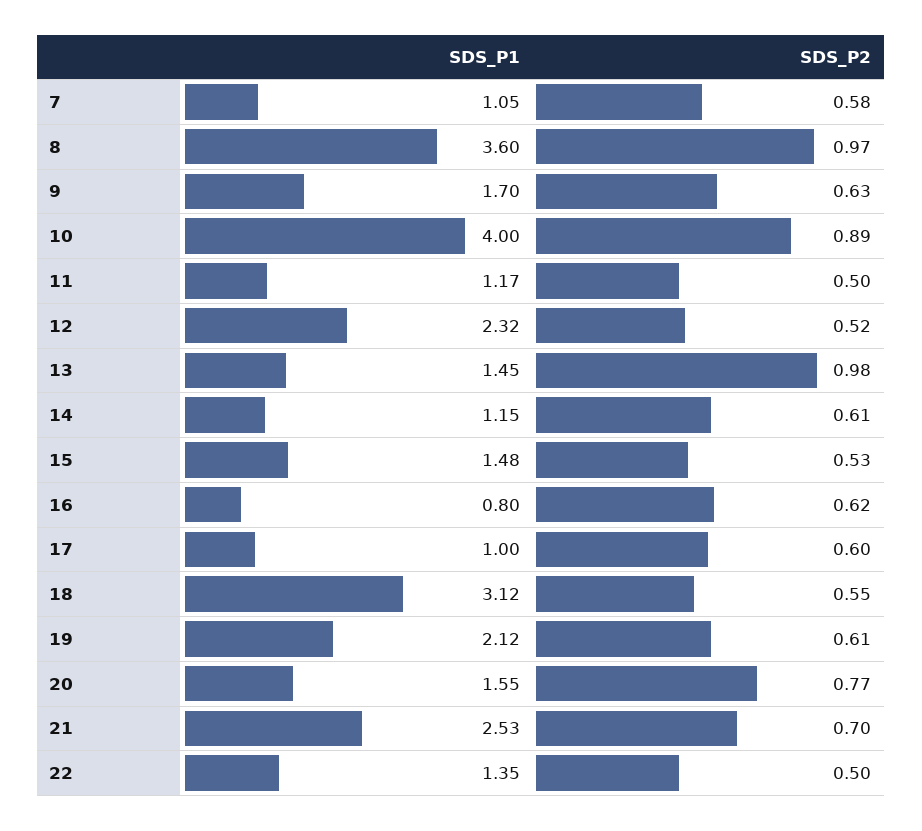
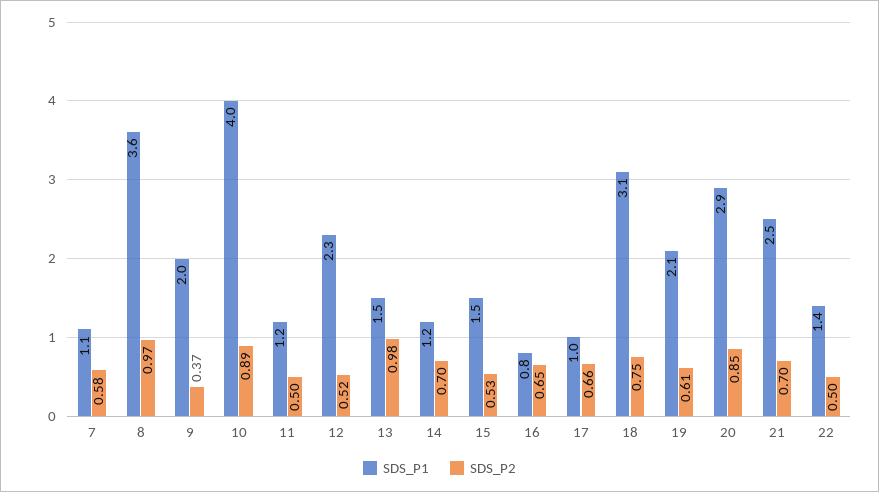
  {
    "SDS_P1": {
      "7": 1.05,
      "8": 3.6,
-     "9": 1.7,
+     "9": 2,
      "10": 4,
      "11": 1.17,
      "12": 2.32,
      "13": 1.45,
      "14": 1.15,
      "15": 1.48,
      "16": 0.8,
      "17": 1,
      "18": 3.12,
      "19": 2.12,
-     "20": 1.55,
+     "20": 2.9,
      "21": 2.53,
      "22": 1.35
    },
    "SDS_P2": {
      "7": 0.58,
      "8": 0.97,
-     "9": 0.63,
+     "9": 0.37,
      "10": 0.89,
      "11": 0.5,
      "12": 0.52,
      "13": 0.98,
-     "14": 0.61,
+     "14": 0.7,
      "15": 0.53,
-     "16": 0.62,
+     "16": 0.65,
-     "17": 0.6,
+     "17": 0.66,
-     "18": 0.55,
+     "18": 0.75,
      "19": 0.61,
-     "20": 0.77,
+     "20": 0.85,
      "21": 0.7,
      "22": 0.5
    }
  }

